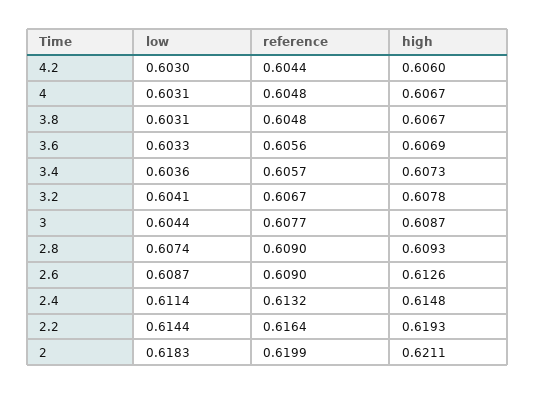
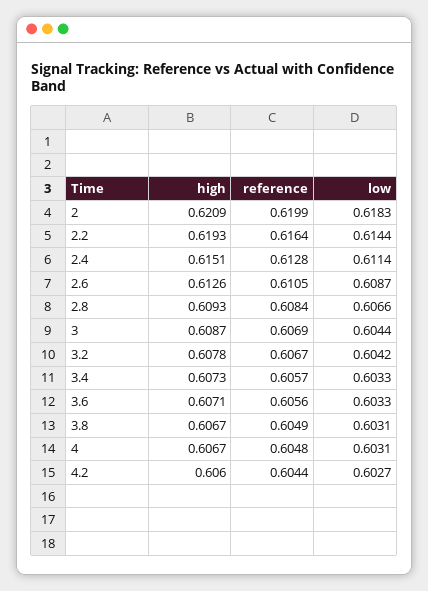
  {
    "low": {
-     "4.2": 0.603,
+     "4.2": 0.6027,
      "4": 0.6031,
      "3.8": 0.6031,
      "3.6": 0.6033,
-     "3.4": 0.6036,
+     "3.4": 0.6033,
-     "3.2": 0.6041,
+     "3.2": 0.6042,
      "3": 0.6044,
-     "2.8": 0.6074,
+     "2.8": 0.6066,
      "2.6": 0.6087,
      "2.4": 0.6114,
      "2.2": 0.6144,
      "2": 0.6183
    },
    "reference": {
      "4.2": 0.6044,
      "4": 0.6048,
-     "3.8": 0.6048,
+     "3.8": 0.6049,
      "3.6": 0.6056,
      "3.4": 0.6057,
      "3.2": 0.6067,
-     "3": 0.6077,
+     "3": 0.6069,
-     "2.8": 0.609,
+     "2.8": 0.6084,
-     "2.6": 0.609,
+     "2.6": 0.6105,
-     "2.4": 0.6132,
+     "2.4": 0.6128,
      "2.2": 0.6164,
      "2": 0.6199
    },
    "high": {
      "4.2": 0.606,
      "4": 0.6067,
      "3.8": 0.6067,
-     "3.6": 0.6069,
+     "3.6": 0.6071,
      "3.4": 0.6073,
      "3.2": 0.6078,
      "3": 0.6087,
      "2.8": 0.6093,
      "2.6": 0.6126,
-     "2.4": 0.6148,
+     "2.4": 0.6151,
      "2.2": 0.6193,
-     "2": 0.6211
+     "2": 0.6209
    }
  }

